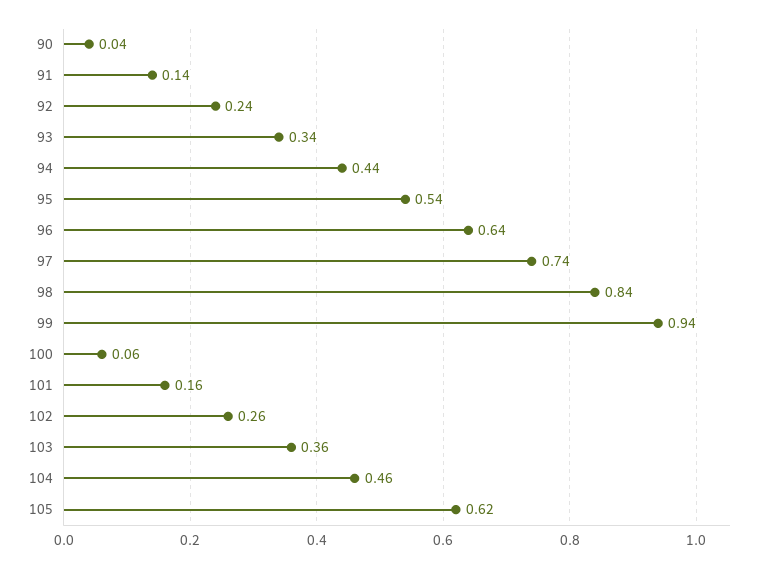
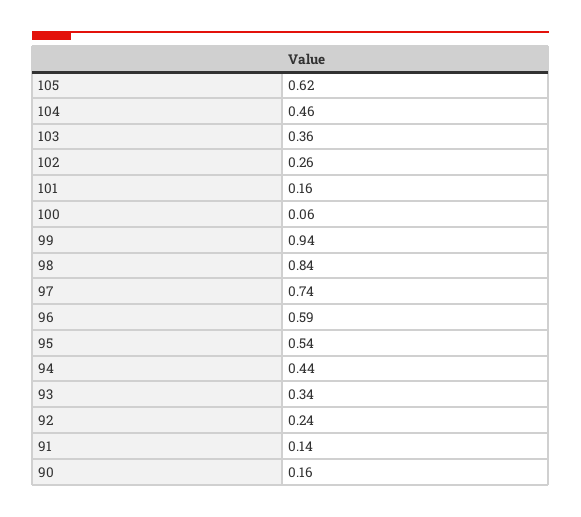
  {
-   "90": 0.04,
+   "90": 0.16,
    "91": 0.14,
    "92": 0.24,
    "93": 0.34,
    "94": 0.44,
    "95": 0.54,
-   "96": 0.64,
+   "96": 0.59,
    "97": 0.74,
    "98": 0.84,
    "99": 0.94,
    "100": 0.06,
    "101": 0.16,
    "102": 0.26,
    "103": 0.36,
    "104": 0.46,
    "105": 0.62
  }

